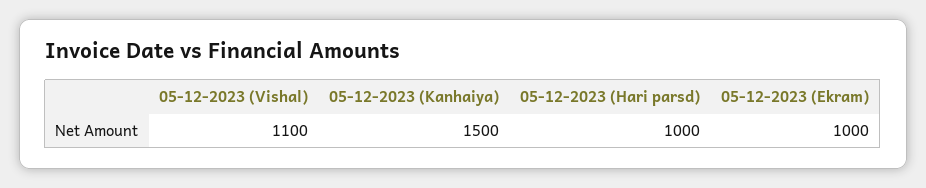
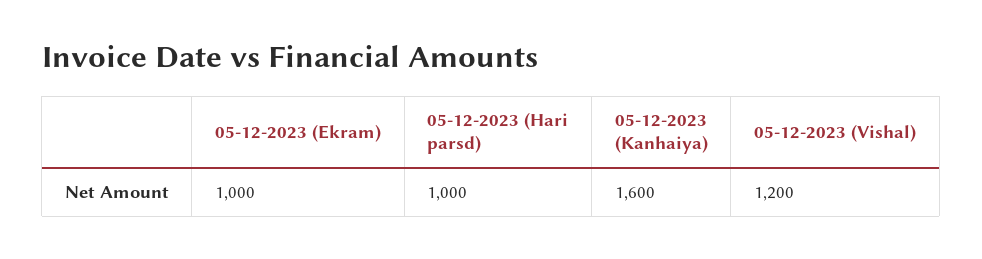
  {
-   "05-12-2023 (Vishal)": 1100,
+   "05-12-2023 (Vishal)": 1200,
-   "05-12-2023 (Kanhaiya)": 1500,
+   "05-12-2023 (Kanhaiya)": 1600,
    "05-12-2023 (Hari parsd)": 1000,
    "05-12-2023 (Ekram)": 1000
  }

